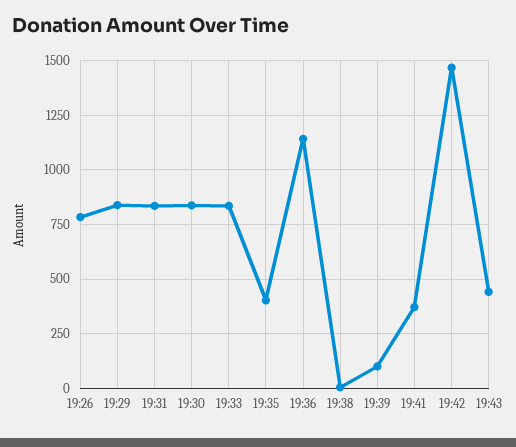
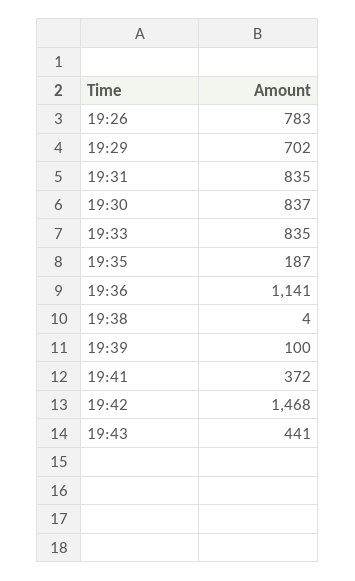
  {
    "19:26": 783,
-   "19:29": 850,
+   "19:29": 702,
    "19:31": 835,
    "19:30": 837,
    "19:33": 835,
-   "19:35": 400,
+   "19:35": 187,
    "19:36": 1141,
    "19:38": 4,
    "19:39": 100,
    "19:41": 372,
    "19:42": 1468,
    "19:43": 441
  }

